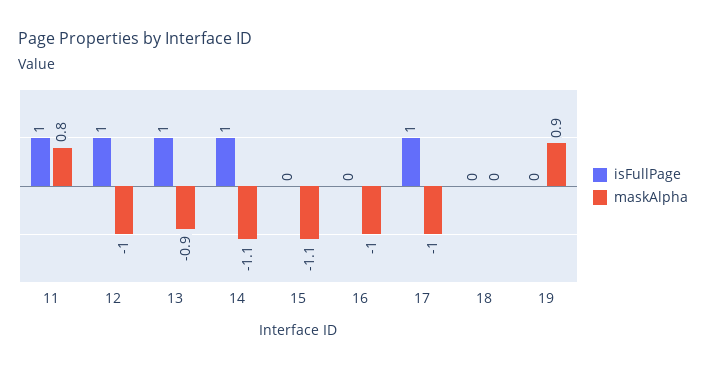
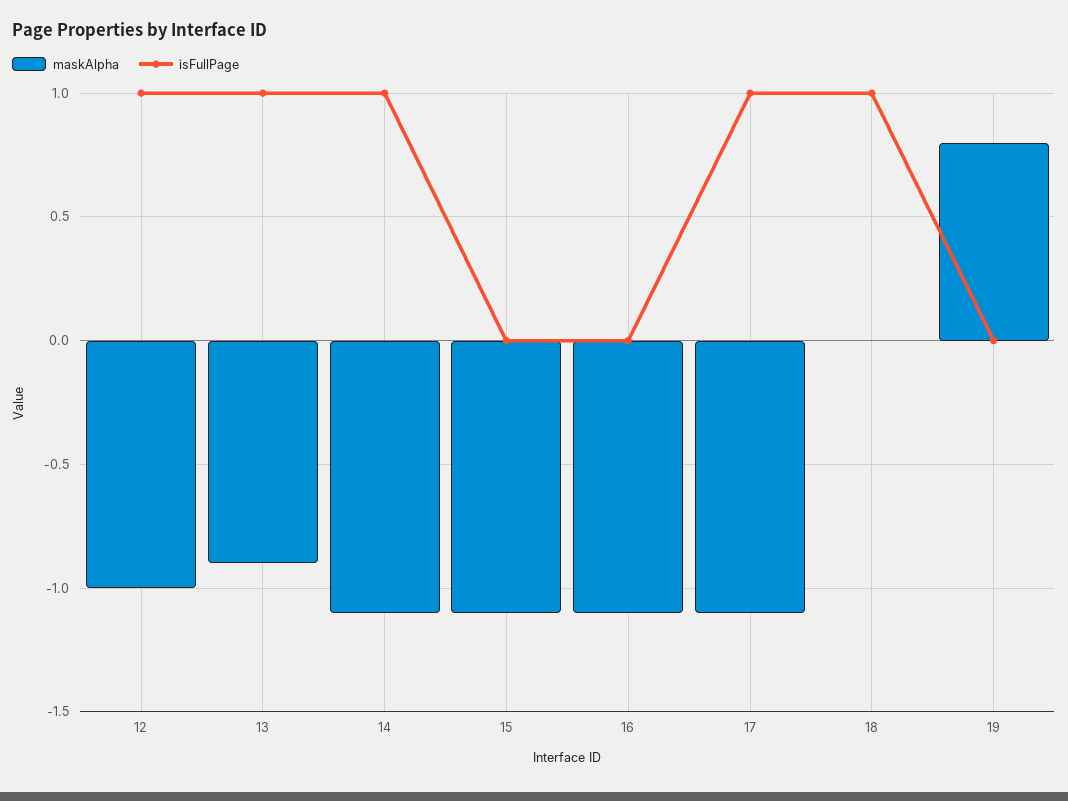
  {
    "isFullPage": {
-     "11": 1,
      "12": 1,
      "13": 1,
      "14": 1,
      "15": 0,
      "16": 0,
      "17": 1,
-     "18": 0,
+     "18": 1,
      "19": 0
    },
    "maskAlpha": {
-     "11": 0.8,
      "12": -1,
      "13": -0.9,
      "14": -1.1,
      "15": -1.1,
-     "16": -1,
+     "16": -1.1,
-     "17": -1,
+     "17": -1.1,
      "18": 0,
-     "19": 0.9
+     "19": 0.8
    }
  }

